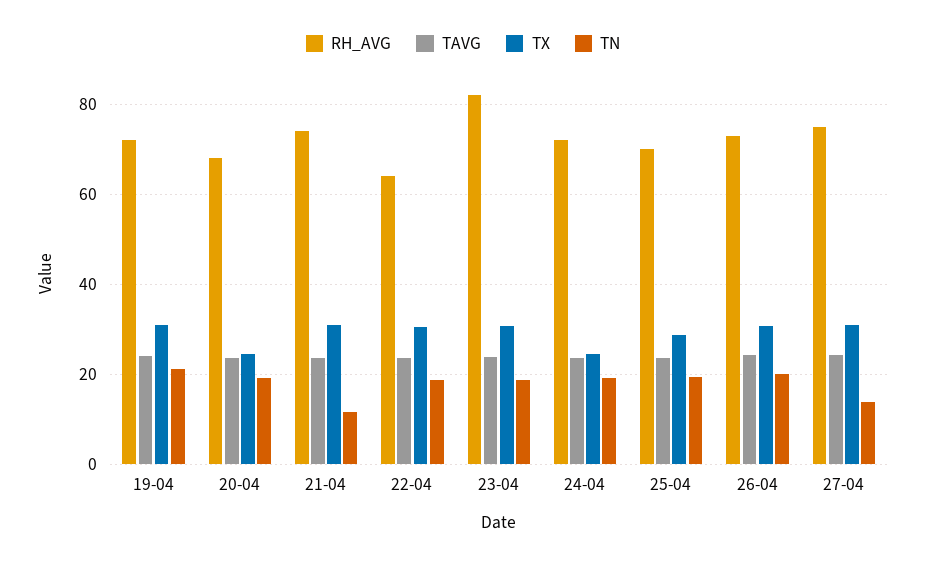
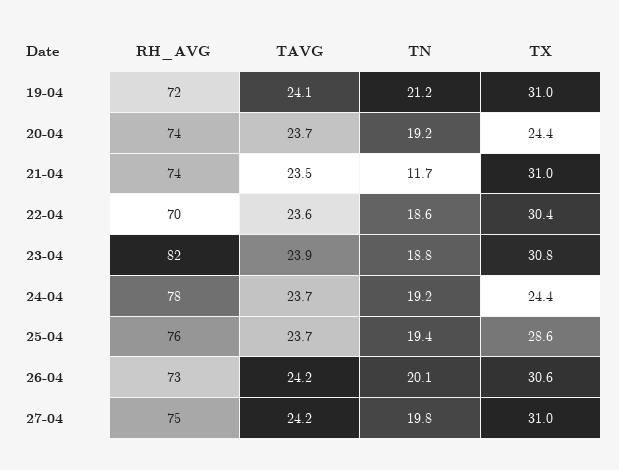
  {
    "RH_AVG": {
      "19-04": 72,
-     "20-04": 68,
+     "20-04": 74,
      "21-04": 74,
-     "22-04": 64,
+     "22-04": 70,
      "23-04": 82,
-     "24-04": 72,
+     "24-04": 78,
-     "25-04": 70,
+     "25-04": 76,
      "26-04": 73,
      "27-04": 75
    },
    "TAVG": {
      "19-04": 24.1,
      "20-04": 23.7,
      "21-04": 23.5,
      "22-04": 23.6,
      "23-04": 23.9,
      "24-04": 23.7,
      "25-04": 23.7,
      "26-04": 24.2,
      "27-04": 24.2
    },
    "TX": {
      "19-04": 31,
      "20-04": 24.4,
      "21-04": 31,
      "22-04": 30.4,
      "23-04": 30.8,
      "24-04": 24.4,
      "25-04": 28.6,
      "26-04": 30.6,
      "27-04": 31
    },
    "TN": {
      "19-04": 21.2,
      "20-04": 19.2,
      "21-04": 11.7,
      "22-04": 18.6,
      "23-04": 18.8,
      "24-04": 19.2,
      "25-04": 19.4,
      "26-04": 20.1,
-     "27-04": 14
+     "27-04": 19.8
    }
  }

